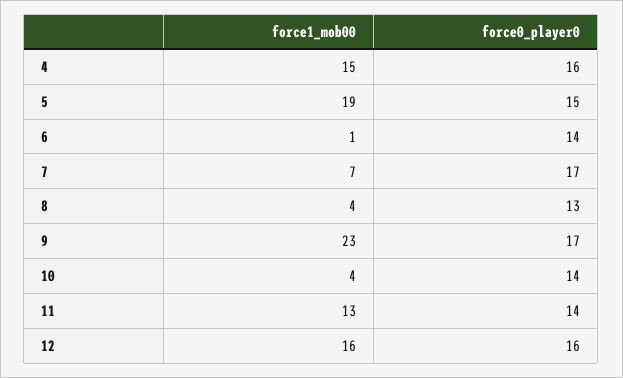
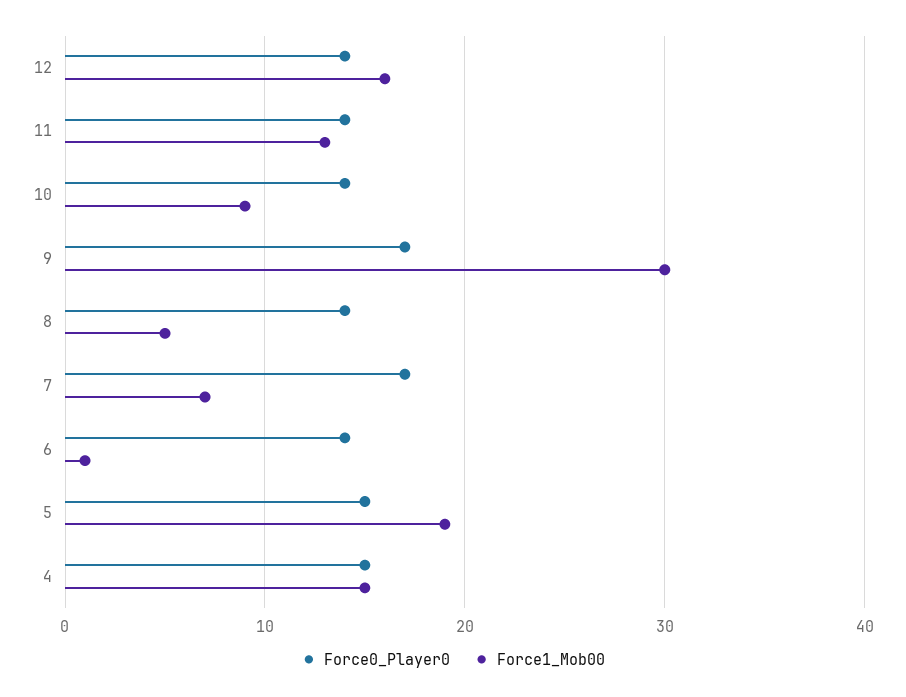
  {
    "force1_mob00": {
      "4": 15,
      "5": 19,
      "6": 1,
      "7": 7,
-     "8": 4,
+     "8": 5,
-     "9": 23,
+     "9": 30,
-     "10": 4,
+     "10": 9,
      "11": 13,
      "12": 16
    },
    "force0_player0": {
-     "4": 16,
+     "4": 15,
      "5": 15,
      "6": 14,
      "7": 17,
-     "8": 13,
+     "8": 14,
      "9": 17,
      "10": 14,
      "11": 14,
-     "12": 16
+     "12": 14
    }
  }

